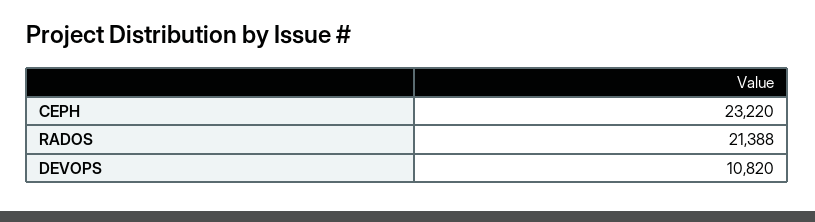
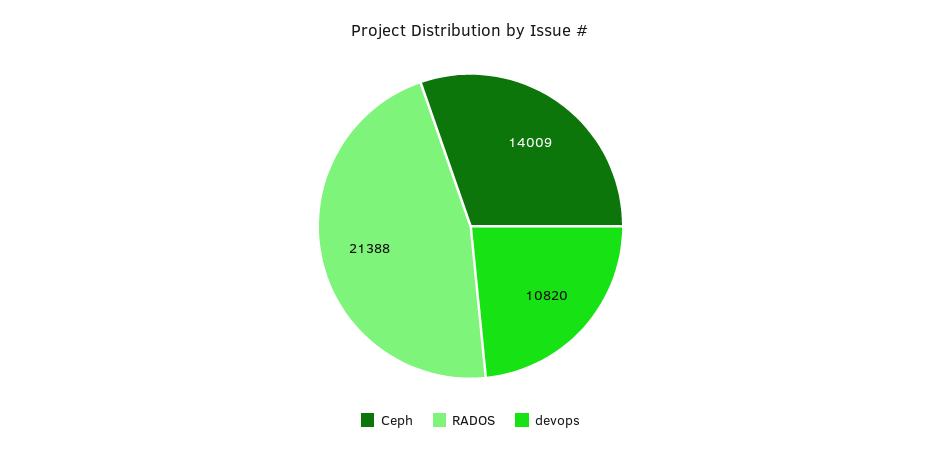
  {
-   "CEPH": 23220,
+   "CEPH": 14009,
    "RADOS": 21388,
    "DEVOPS": 10820
  }

